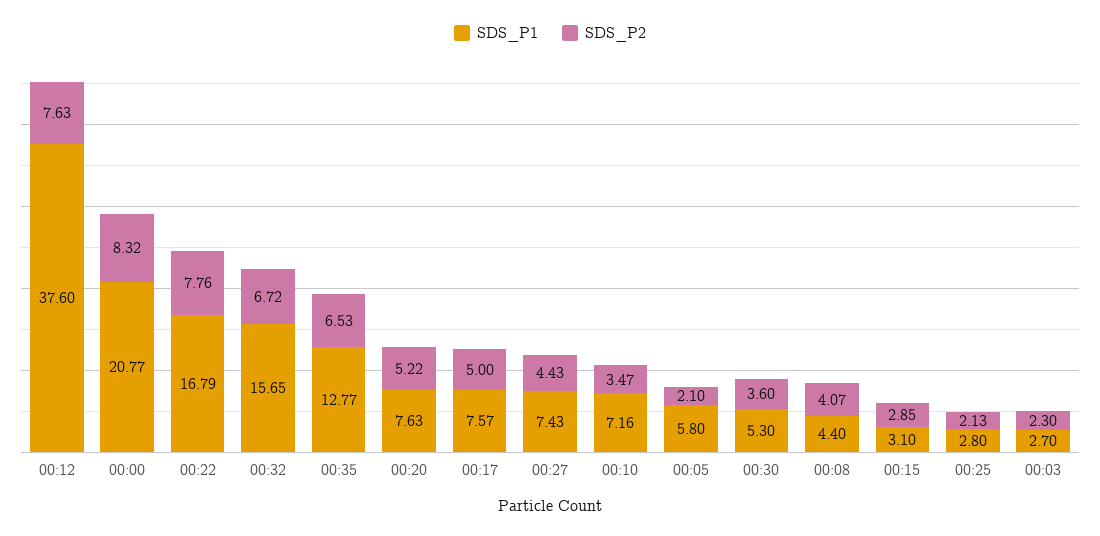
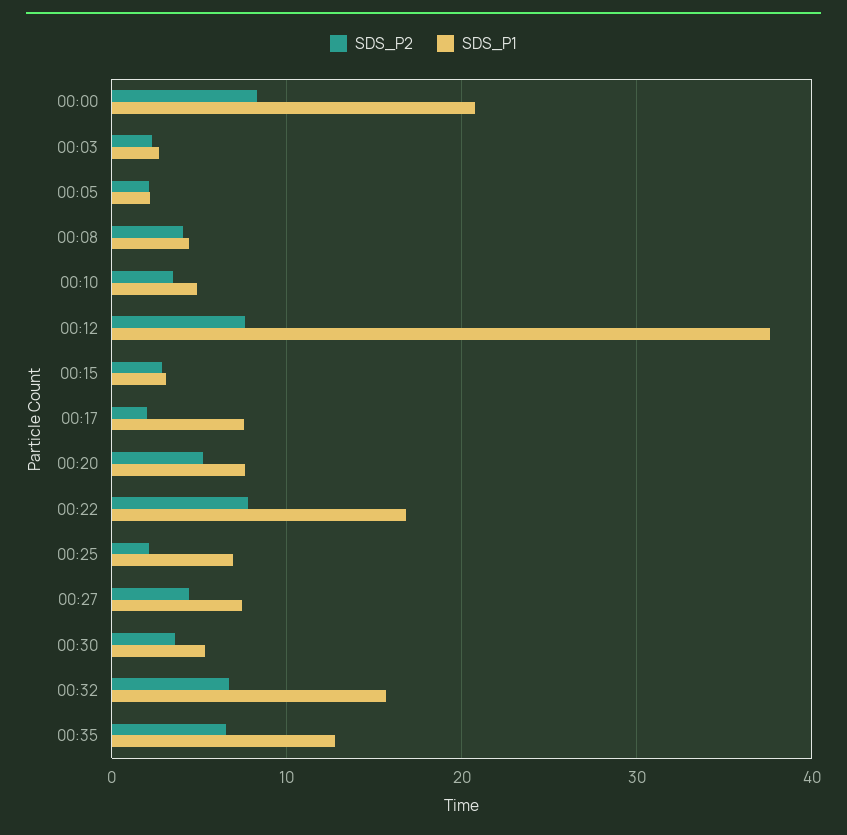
  {
    "SDS_P1": {
      "00:12": 37.6,
      "00:00": 20.77,
      "00:22": 16.79,
      "00:32": 15.65,
      "00:35": 12.77,
      "00:20": 7.63,
      "00:17": 7.57,
      "00:27": 7.43,
-     "00:10": 7.16,
+     "00:10": 5,
-     "00:05": 5.8,
+     "00:05": 2,
      "00:30": 5.3,
      "00:08": 4.4,
      "00:15": 3.1,
-     "00:25": 2.8,
+     "00:25": 7,
      "00:03": 2.7
    },
    "SDS_P2": {
      "00:12": 7.63,
      "00:00": 8.32,
      "00:22": 7.76,
      "00:32": 6.72,
      "00:35": 6.53,
      "00:20": 5.22,
-     "00:17": 5,
+     "00:17": 2,
      "00:27": 4.43,
      "00:10": 3.47,
      "00:05": 2.1,
      "00:30": 3.6,
      "00:08": 4.07,
      "00:15": 2.85,
      "00:25": 2.13,
      "00:03": 2.3
    }
  }

